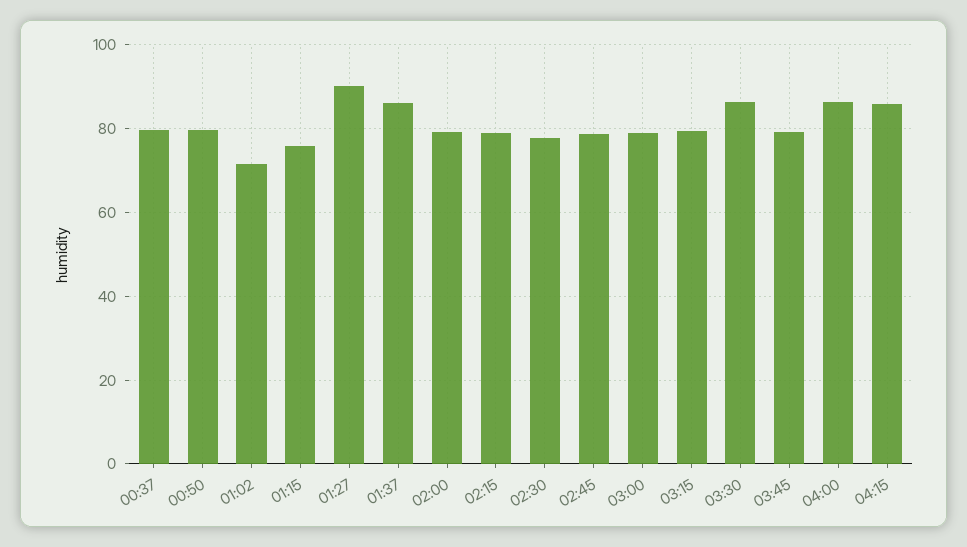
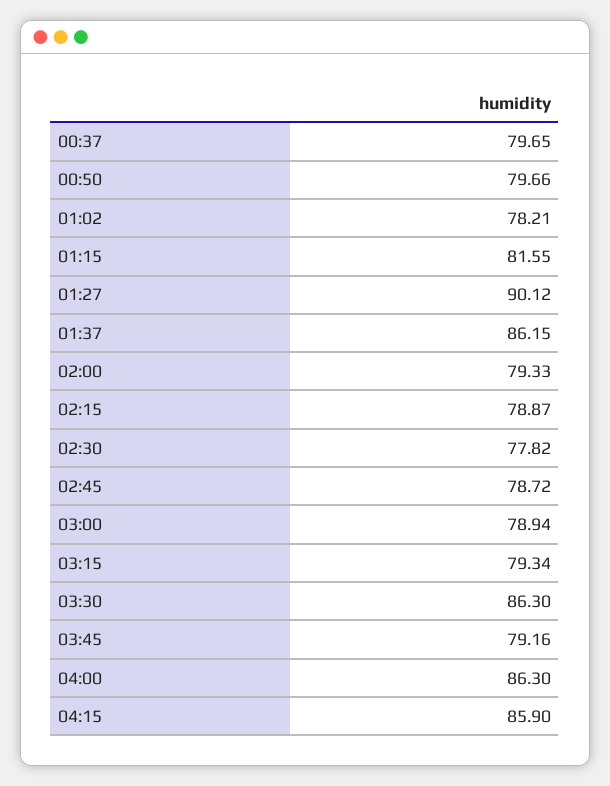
  {
    "00:37": 79.65,
    "00:50": 79.66,
-   "01:02": 72,
+   "01:02": 78.21,
-   "01:15": 76,
+   "01:15": 81.55,
    "01:27": 90.12,
    "01:37": 86.15,
    "02:00": 79.33,
    "02:15": 78.87,
    "02:30": 77.82,
    "02:45": 78.72,
    "03:00": 78.94,
    "03:15": 79.34,
    "03:30": 86.3,
    "03:45": 79.16,
    "04:00": 86.3,
    "04:15": 85.9
  }

